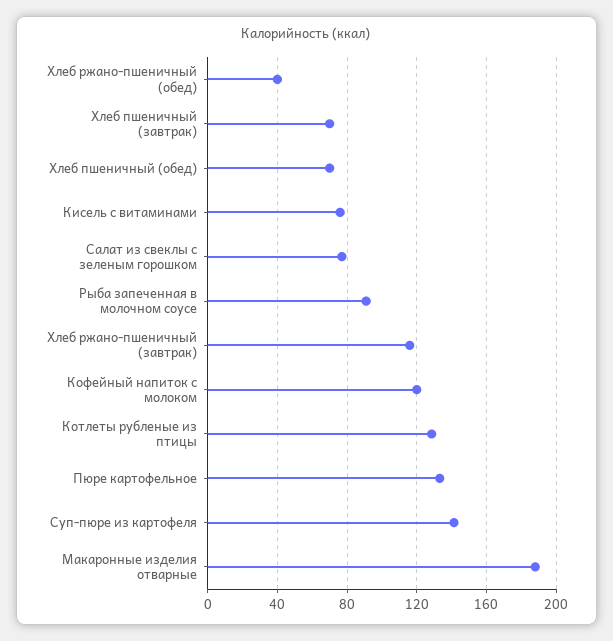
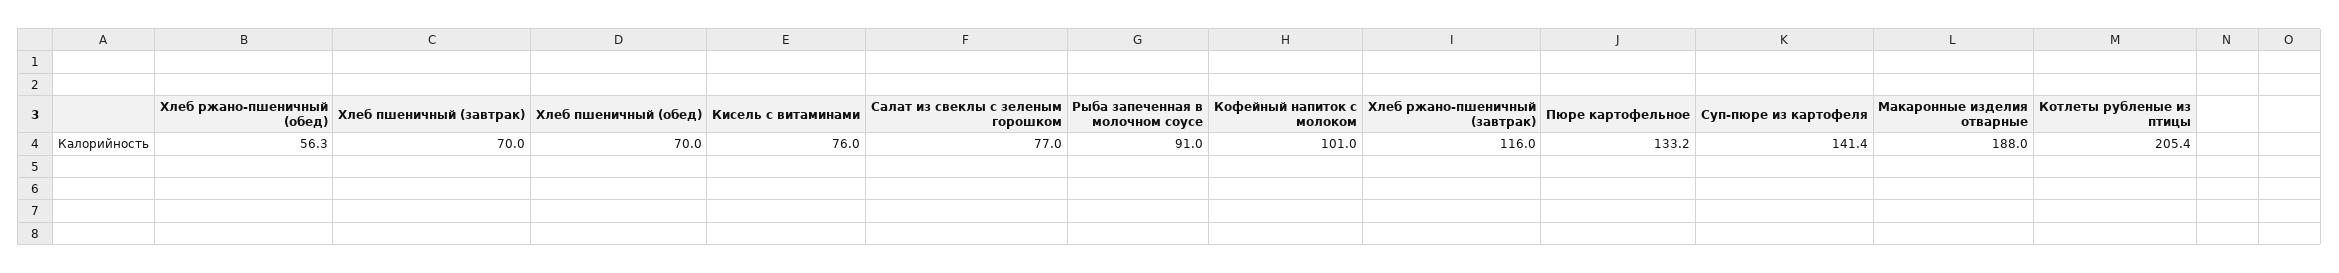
  {
-   "Хлеб ржано-пшеничный (обед)": 40,
+   "Хлеб ржано-пшеничный (обед)": 56.3,
    "Хлеб пшеничный (завтрак)": 70,
    "Хлеб пшеничный (обед)": 70,
    "Кисель с витаминами": 76,
    "Салат из свеклы с зеленым горошком": 77,
    "Рыба запеченная в молочном соусе": 91,
    "Хлеб ржано-пшеничный (завтрак)": 116,
-   "Кофейный напиток с молоком": 120,
+   "Кофейный напиток с молоком": 101,
-   "Котлеты рубленые из птицы": 130,
+   "Котлеты рубленые из птицы": 205.4,
    "Пюре картофельное": 133.2,
    "Суп-пюре из картофеля": 141.4,
    "Макаронные изделия отварные": 188
  }

